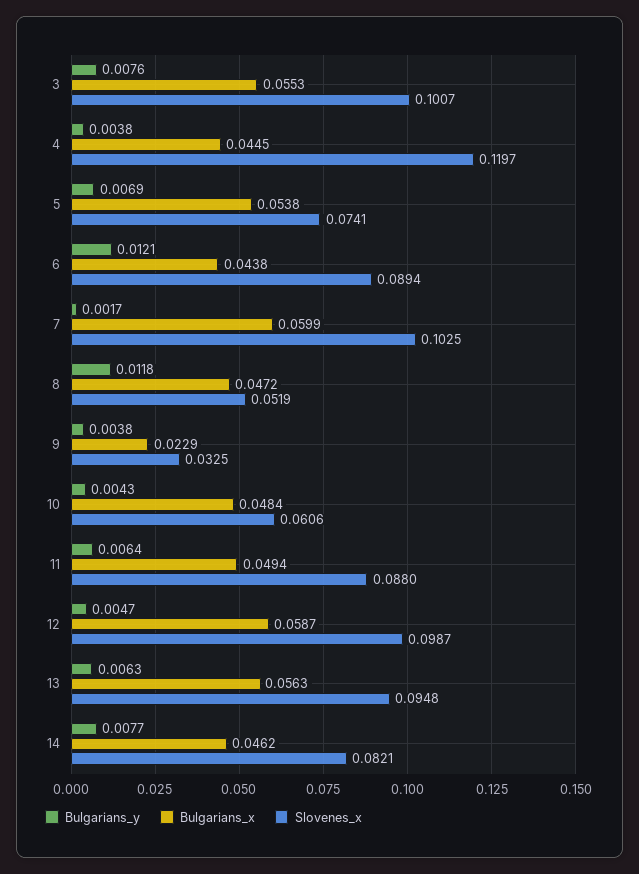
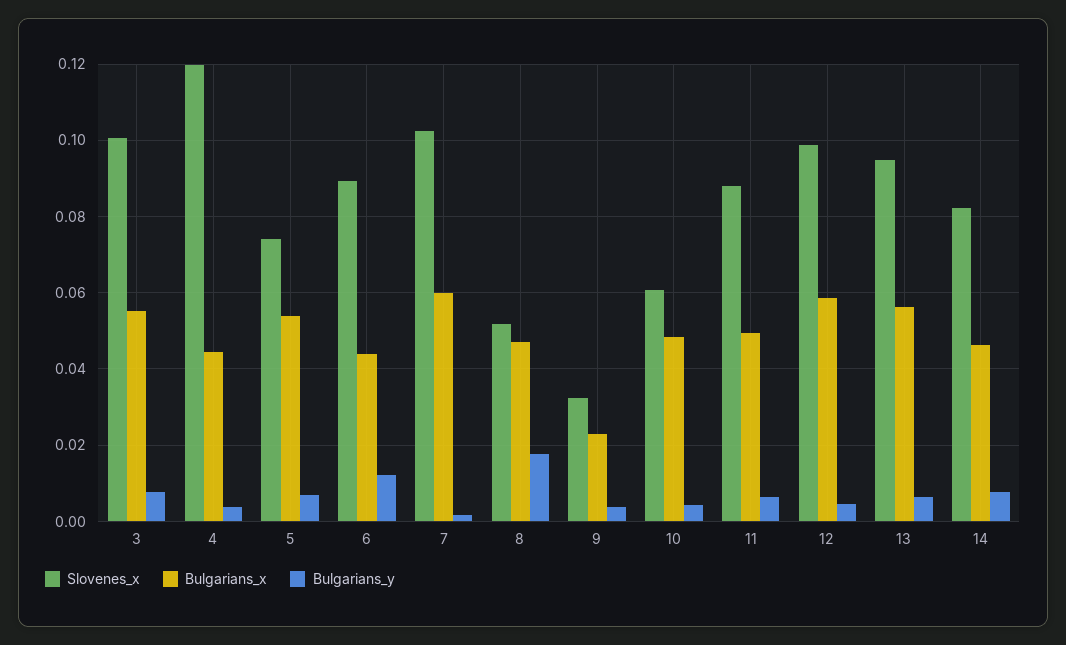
  {
    "Bulgarians_y": {
      "3": 0.0076,
      "4": 0.0038,
      "5": 0.0069,
      "6": 0.0121,
      "7": 0.0017,
-     "8": 0.0118,
+     "8": 0.018,
      "9": 0.0038,
      "10": 0.0043,
      "11": 0.0064,
      "12": 0.0047,
      "13": 0.0063,
      "14": 0.0077
    },
    "Bulgarians_x": {
      "3": 0.0553,
      "4": 0.0445,
      "5": 0.0538,
      "6": 0.0438,
      "7": 0.0599,
      "8": 0.0472,
      "9": 0.0229,
      "10": 0.0484,
      "11": 0.0494,
      "12": 0.0587,
      "13": 0.0563,
      "14": 0.0462
    },
    "Slovenes_x": {
      "3": 0.1007,
      "4": 0.1197,
      "5": 0.0741,
      "6": 0.0894,
      "7": 0.1025,
      "8": 0.0519,
      "9": 0.0325,
      "10": 0.0606,
      "11": 0.088,
      "12": 0.0987,
      "13": 0.0948,
      "14": 0.0821
    }
  }

